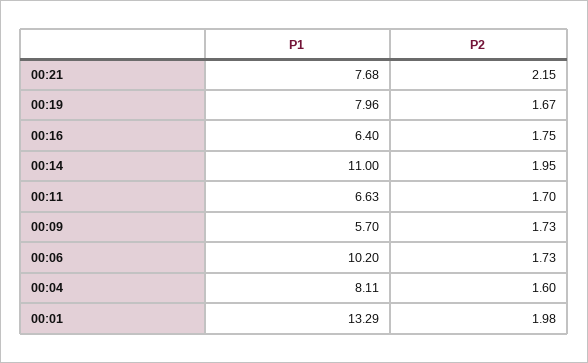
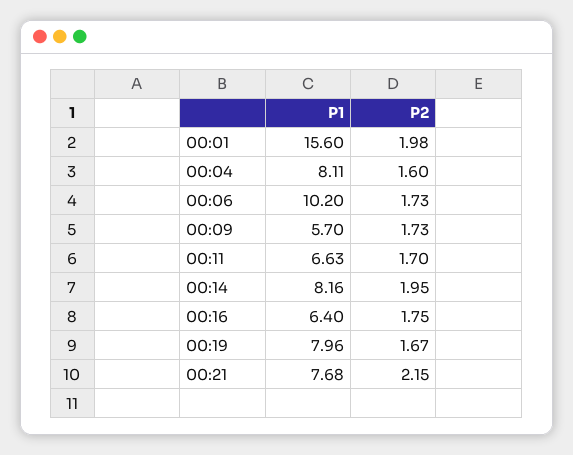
  {
    "P1": {
      "00:21": 7.68,
      "00:19": 7.96,
      "00:16": 6.4,
-     "00:14": 11,
+     "00:14": 8.16,
      "00:11": 6.63,
      "00:09": 5.7,
      "00:06": 10.2,
      "00:04": 8.11,
-     "00:01": 13.29
+     "00:01": 15.6
    },
    "P2": {
      "00:21": 2.15,
      "00:19": 1.67,
      "00:16": 1.75,
      "00:14": 1.95,
      "00:11": 1.7,
      "00:09": 1.73,
      "00:06": 1.73,
      "00:04": 1.6,
      "00:01": 1.98
    }
  }

